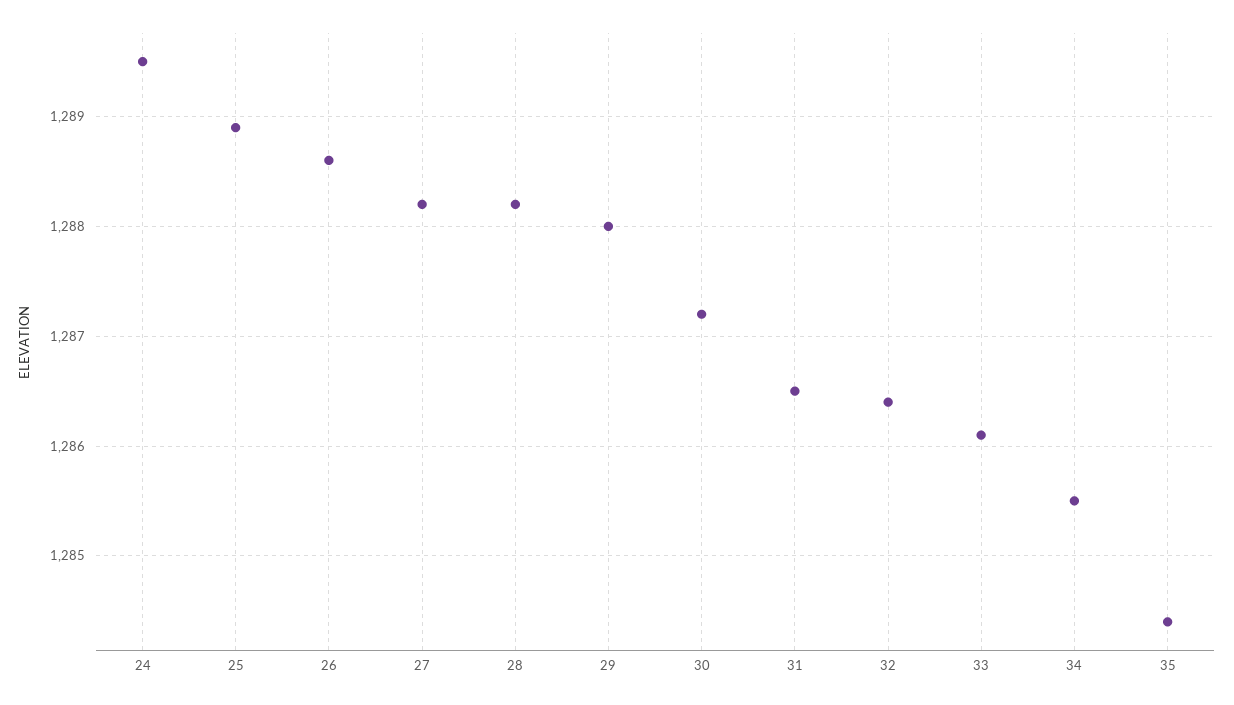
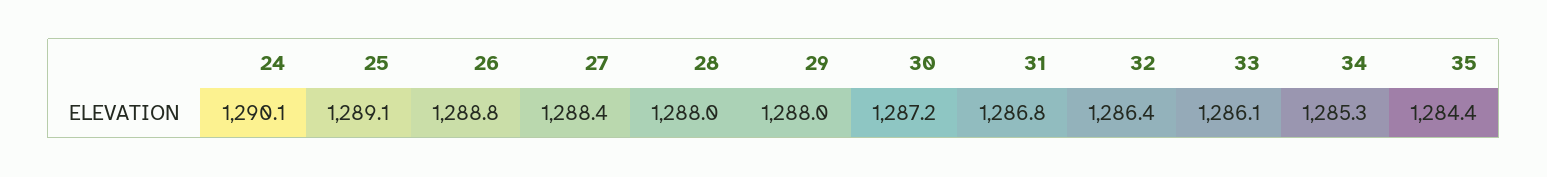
  {
-   "24": 1289.5,
+   "24": 1290.1,
-   "25": 1288.9,
+   "25": 1289.1,
-   "26": 1288.6,
+   "26": 1288.8,
-   "27": 1288.2,
+   "27": 1288.4,
-   "28": 1288.2,
+   "28": 1288,
    "29": 1288,
    "30": 1287.2,
-   "31": 1286.5,
+   "31": 1286.8,
    "32": 1286.4,
    "33": 1286.1,
-   "34": 1285.5,
+   "34": 1285.3,
    "35": 1284.4
  }

